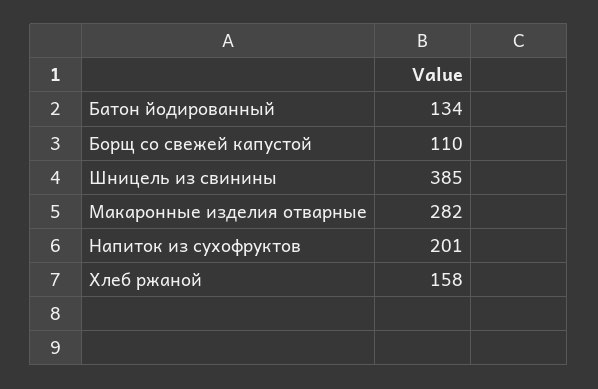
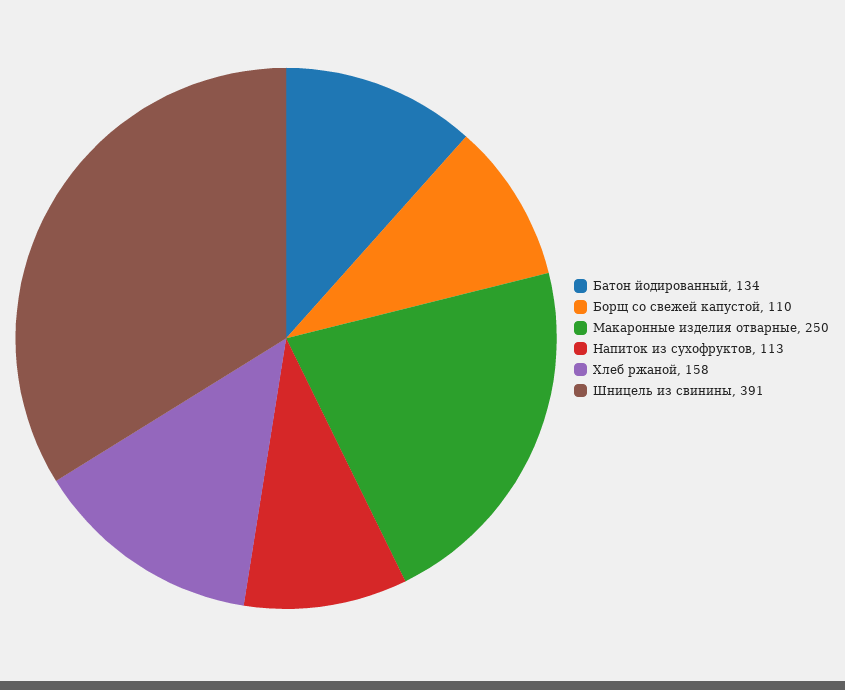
  {
    "Батон йодированный": 134,
    "Борщ со свежей капустой": 110,
-   "Шницель из свинины": 385,
+   "Шницель из свинины": 391,
-   "Макаронные изделия отварные": 282,
+   "Макаронные изделия отварные": 250,
-   "Напиток из сухофруктов": 201,
+   "Напиток из сухофруктов": 113,
    "Хлеб ржаной": 158
  }

